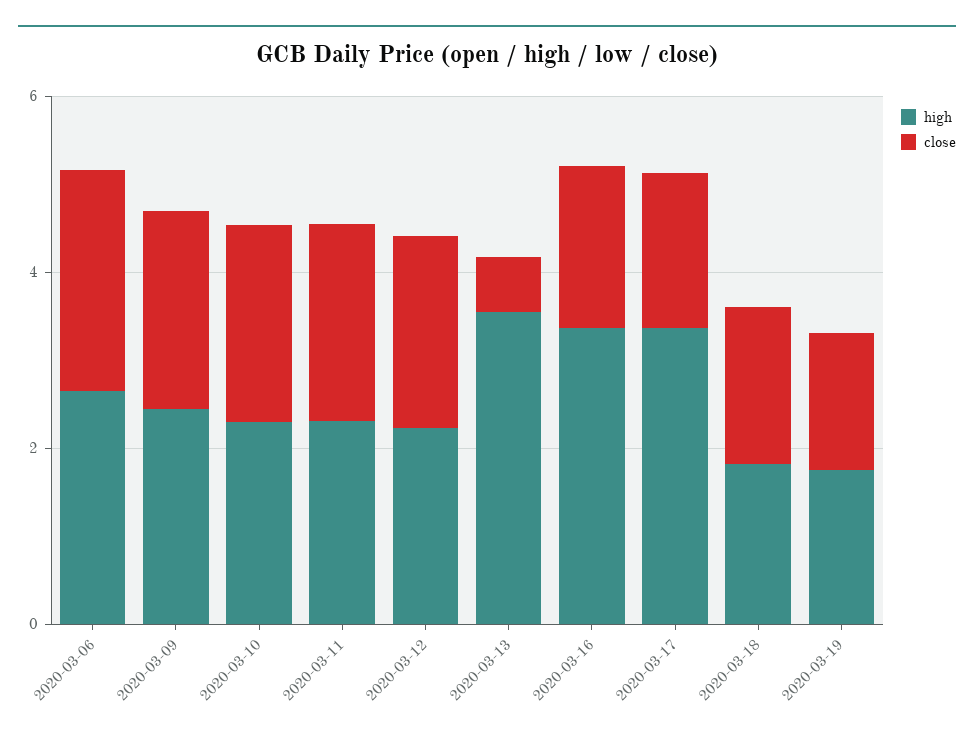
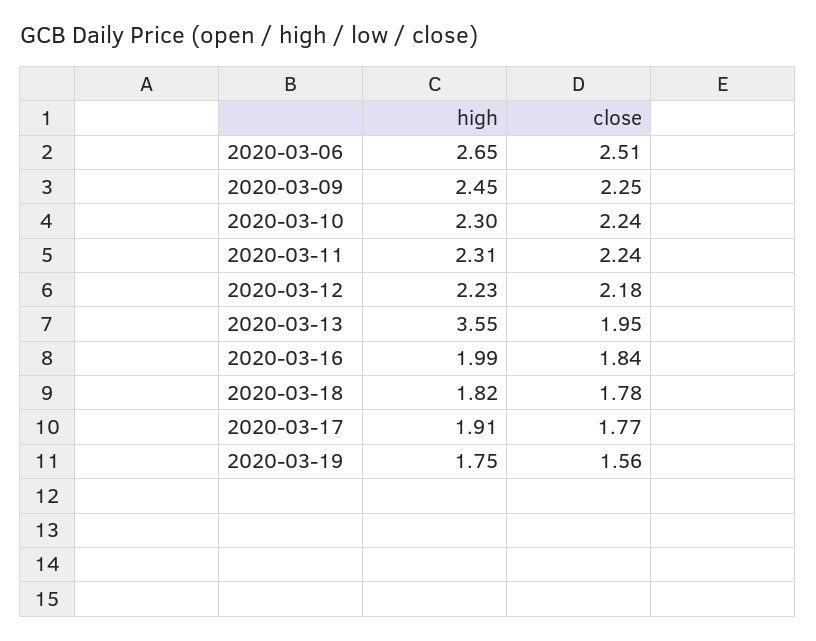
  {
    "high": {
      "2020-03-06": 2.65,
      "2020-03-09": 2.45,
      "2020-03-10": 2.3,
      "2020-03-11": 2.31,
      "2020-03-12": 2.23,
      "2020-03-13": 3.55,
-     "2020-03-16": 3.5,
+     "2020-03-16": 1.99,
-     "2020-03-17": 3.5,
+     "2020-03-17": 1.91,
      "2020-03-18": 1.82,
      "2020-03-19": 1.75
    },
    "close": {
      "2020-03-06": 2.51,
      "2020-03-09": 2.25,
      "2020-03-10": 2.24,
      "2020-03-11": 2.24,
      "2020-03-12": 2.18,
-     "2020-03-13": 0.5,
+     "2020-03-13": 1.95,
      "2020-03-16": 1.84,
      "2020-03-17": 1.77,
      "2020-03-18": 1.78,
      "2020-03-19": 1.56
    }
  }

